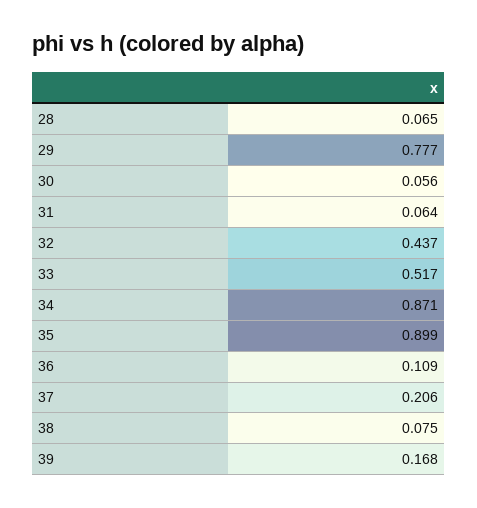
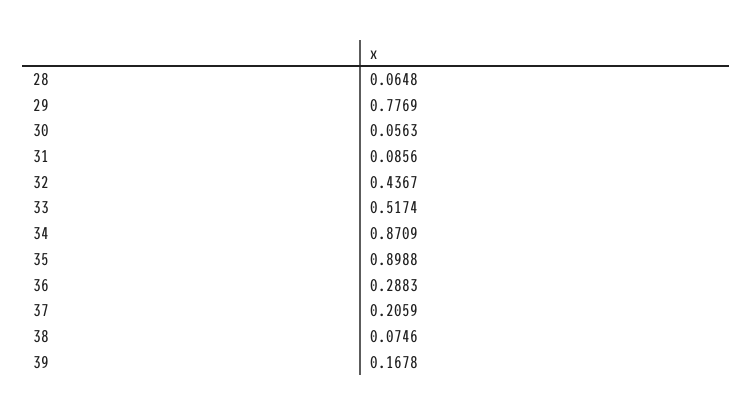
  {
    "28": 0.0648,
    "29": 0.7769,
    "30": 0.0563,
-   "31": 0.064,
+   "31": 0.0856,
    "32": 0.4367,
    "33": 0.5174,
    "34": 0.8709,
    "35": 0.8988,
-   "36": 0.109,
+   "36": 0.2883,
    "37": 0.2059,
    "38": 0.0746,
    "39": 0.1678
  }

